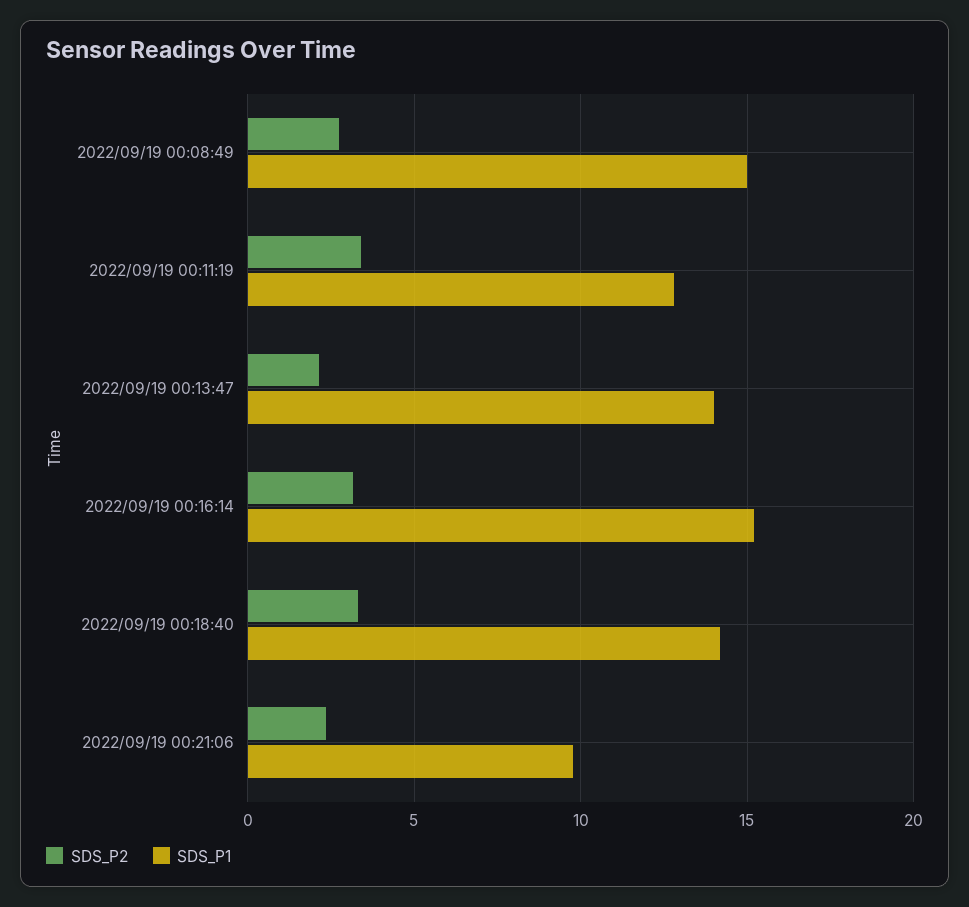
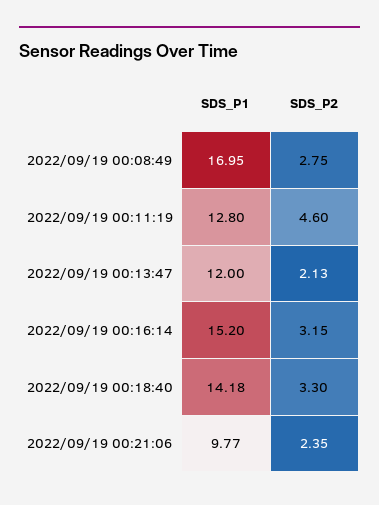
  {
    "SDS_P2": {
      "2022/09/19 00:08:49": 2.75,
-     "2022/09/19 00:11:19": 3.5,
+     "2022/09/19 00:11:19": 4.6,
      "2022/09/19 00:13:47": 2.13,
      "2022/09/19 00:16:14": 3.15,
      "2022/09/19 00:18:40": 3.3,
      "2022/09/19 00:21:06": 2.35
    },
    "SDS_P1": {
-     "2022/09/19 00:08:49": 15,
+     "2022/09/19 00:08:49": 16.95,
      "2022/09/19 00:11:19": 12.8,
-     "2022/09/19 00:13:47": 14,
+     "2022/09/19 00:13:47": 12,
      "2022/09/19 00:16:14": 15.2,
      "2022/09/19 00:18:40": 14.18,
      "2022/09/19 00:21:06": 9.77
    }
  }

